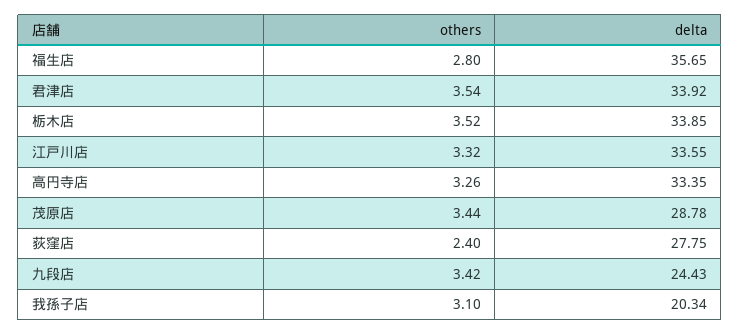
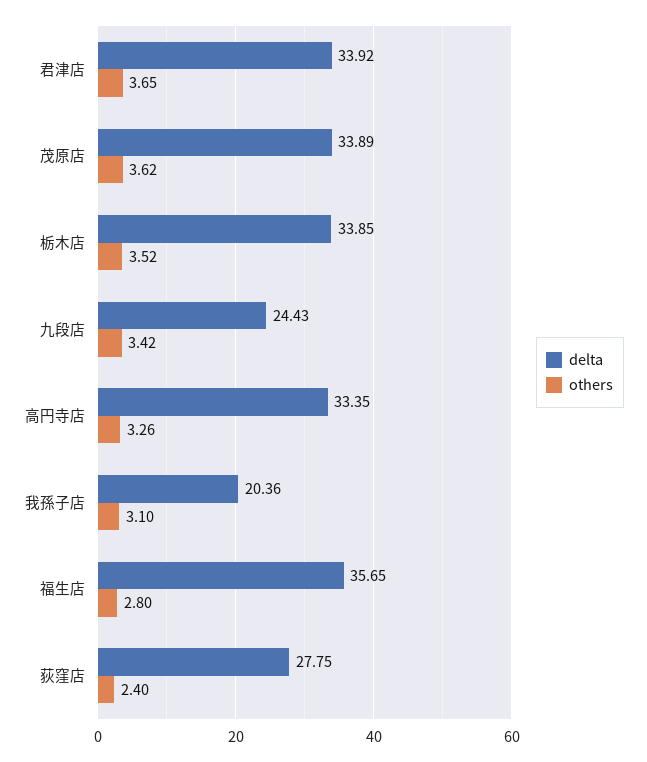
  {
    "others": {
      "福生店": 2.8,
-     "君津店": 3.54,
+     "君津店": 3.65,
      "栃木店": 3.52,
-     "江戸川店": 3.32,
      "高円寺店": 3.26,
-     "茂原店": 3.44,
+     "茂原店": 3.62,
      "荻窪店": 2.4,
      "九段店": 3.42,
      "我孫子店": 3.1
    },
    "delta": {
      "福生店": 35.65,
      "君津店": 33.92,
      "栃木店": 33.85,
-     "江戸川店": 33.55,
      "高円寺店": 33.35,
-     "茂原店": 28.78,
+     "茂原店": 33.89,
      "荻窪店": 27.75,
      "九段店": 24.43,
-     "我孫子店": 20.34
+     "我孫子店": 20.36
    }
  }

